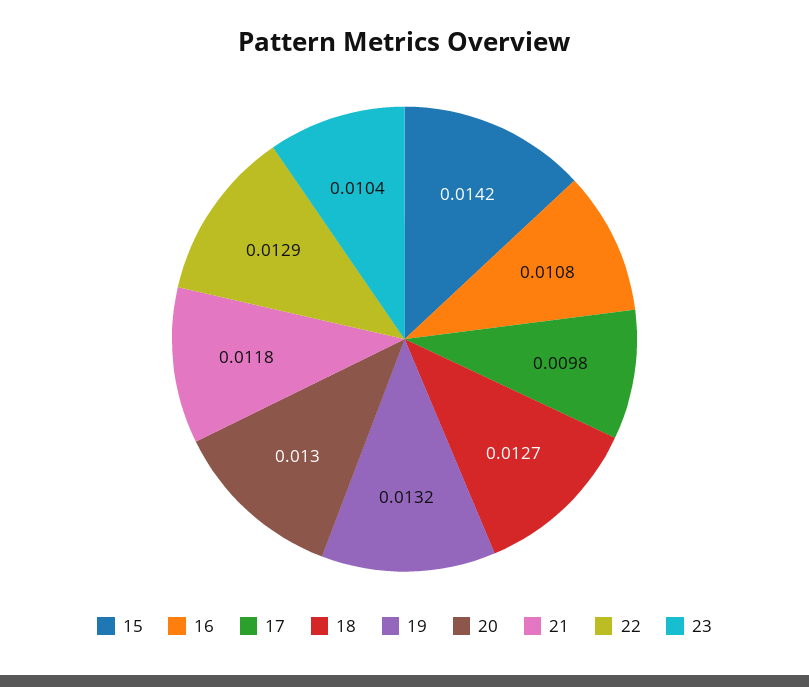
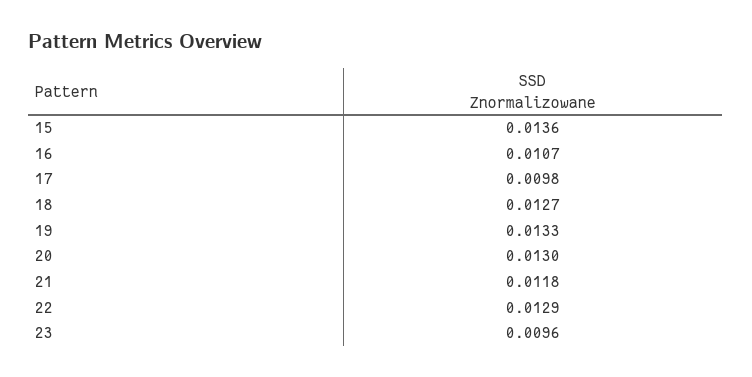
  {
-   "15": 0.0142,
+   "15": 0.0136,
-   "16": 0.0108,
+   "16": 0.0107,
    "17": 0.0098,
    "18": 0.0127,
-   "19": 0.0132,
+   "19": 0.0133,
    "20": 0.013,
    "21": 0.0118,
    "22": 0.0129,
-   "23": 0.0104
+   "23": 0.0096
  }

